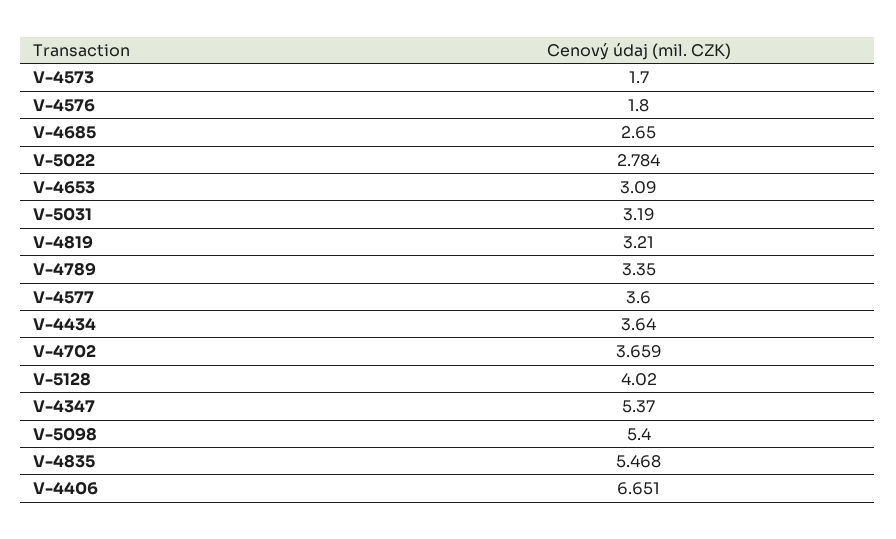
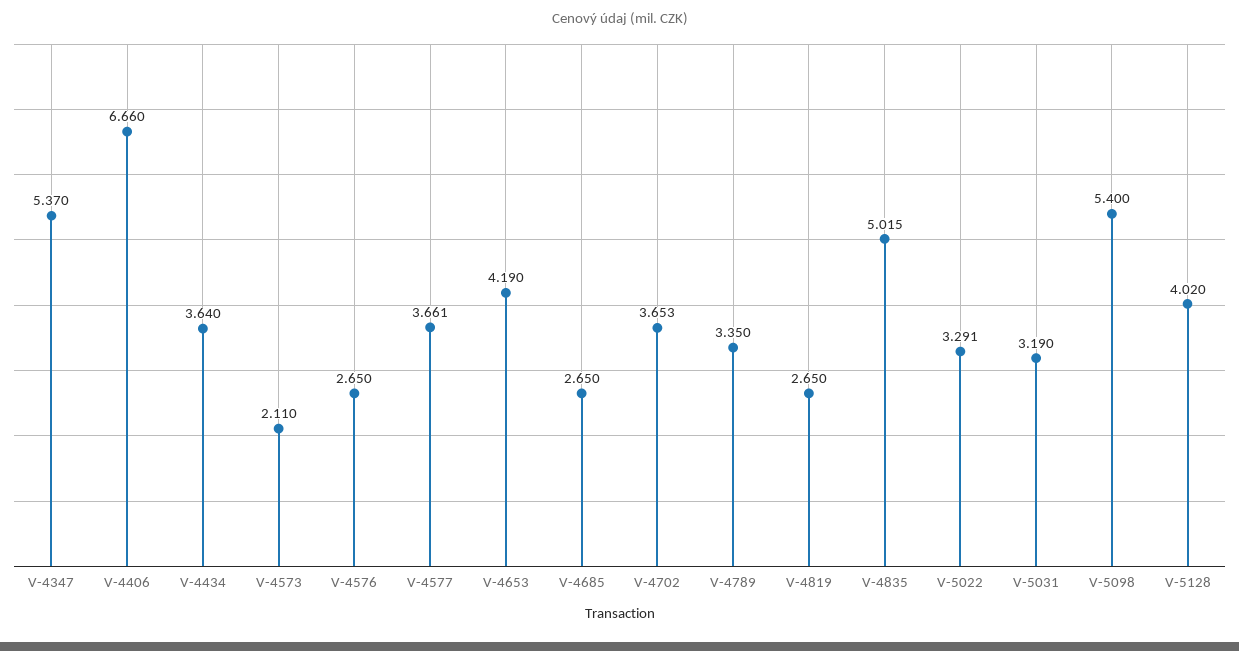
  {
-   "V-4573": 1.7,
+   "V-4573": 2.11,
-   "V-4576": 1.8,
+   "V-4576": 2.65,
    "V-4685": 2.65,
-   "V-5022": 2.784,
+   "V-5022": 3.291,
-   "V-4653": 3.09,
+   "V-4653": 4.19,
    "V-5031": 3.19,
-   "V-4819": 3.21,
+   "V-4819": 2.65,
    "V-4789": 3.35,
-   "V-4577": 3.6,
+   "V-4577": 3.661,
    "V-4434": 3.64,
-   "V-4702": 3.659,
+   "V-4702": 3.653,
    "V-5128": 4.02,
    "V-4347": 5.37,
    "V-5098": 5.4,
-   "V-4835": 5.468,
+   "V-4835": 5.015,
-   "V-4406": 6.651
+   "V-4406": 6.66
  }

